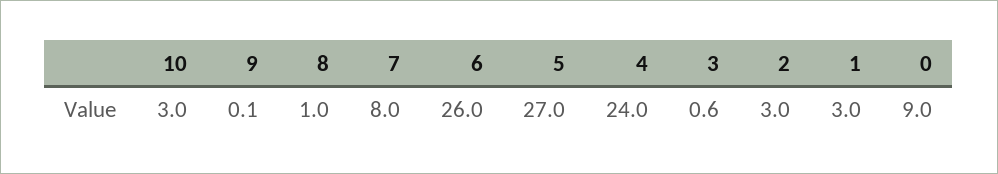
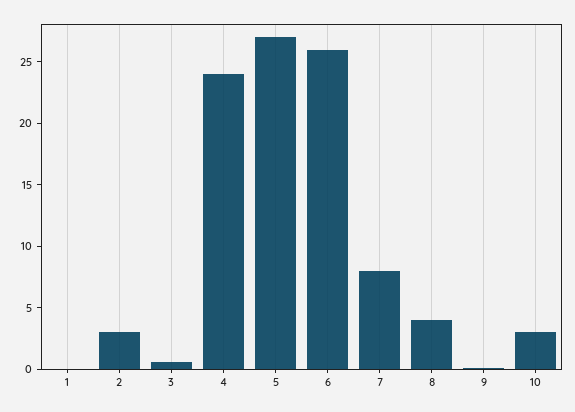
  {
    "10": 3,
    "9": 0.1,
-   "8": 1,
+   "8": 4,
    "7": 8,
    "6": 26,
    "5": 27,
    "4": 24,
    "3": 0.6,
    "2": 3,
-   "1": 3,
+   "1": 0
-   "0": 9
  }

